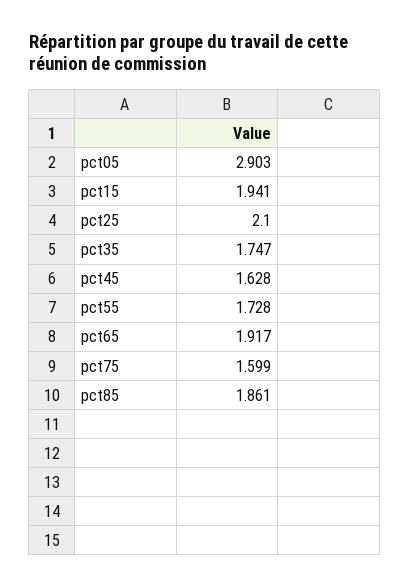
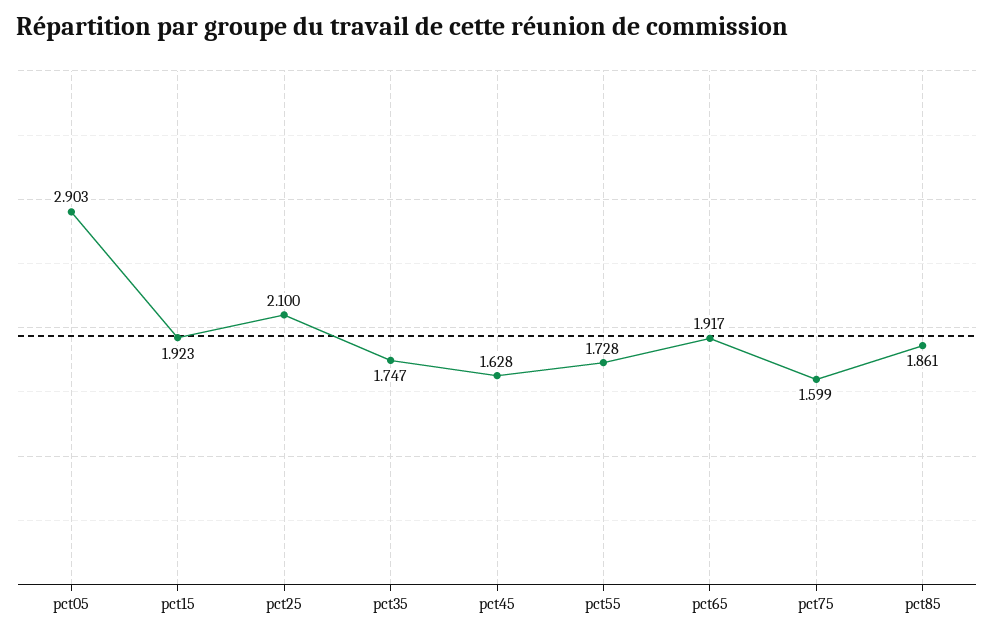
  {
    "pct05": 2.903,
-   "pct15": 1.941,
+   "pct15": 1.923,
    "pct25": 2.1,
    "pct35": 1.747,
    "pct45": 1.628,
    "pct55": 1.728,
    "pct65": 1.917,
    "pct75": 1.599,
    "pct85": 1.861
  }

